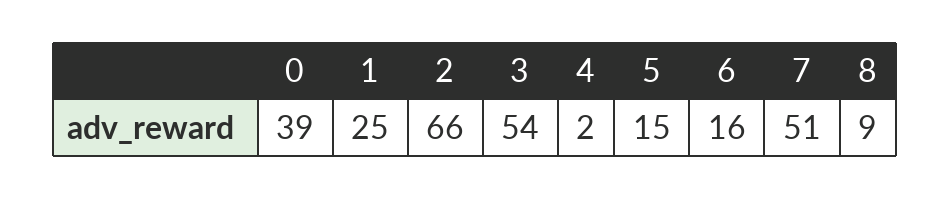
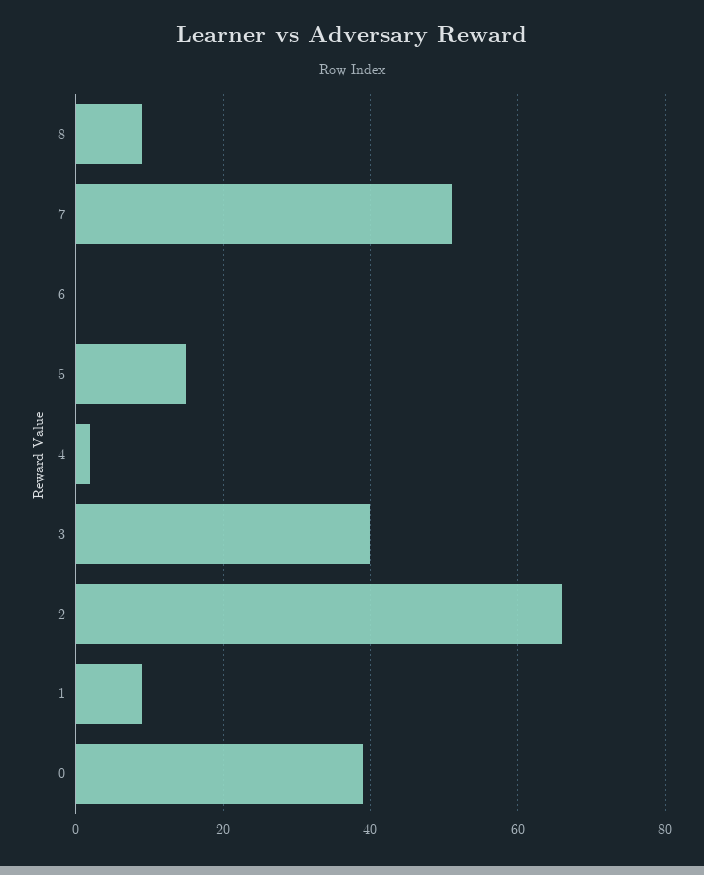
  {
    "0": 39,
-   "1": 25,
+   "1": 10,
    "2": 66,
-   "3": 54,
+   "3": 40,
    "4": 2,
    "5": 15,
-   "6": 16,
+   "6": 0,
    "7": 51,
    "8": 9
  }

